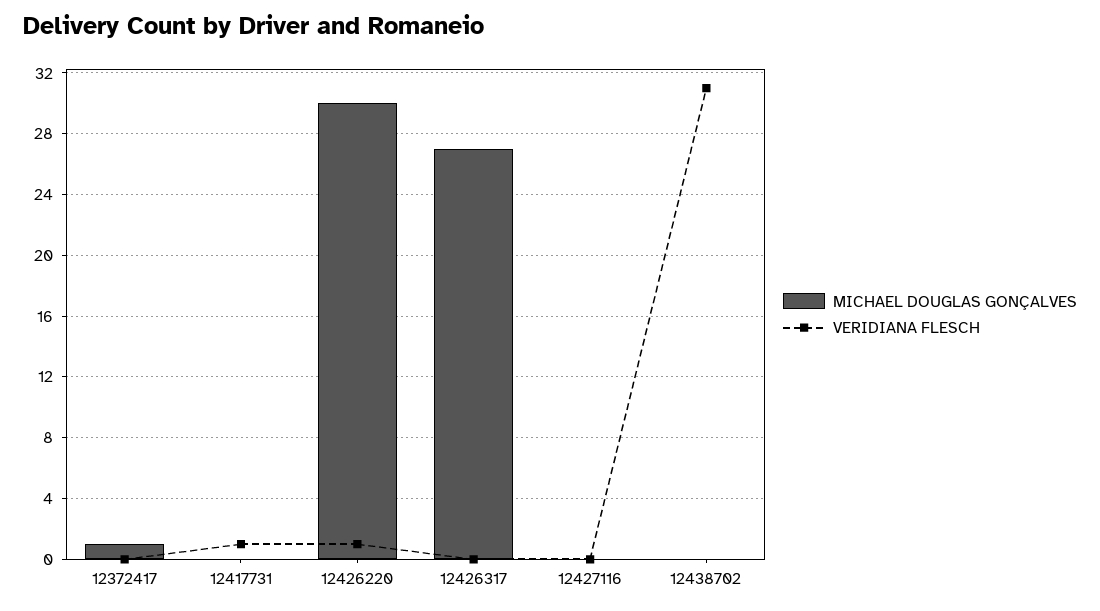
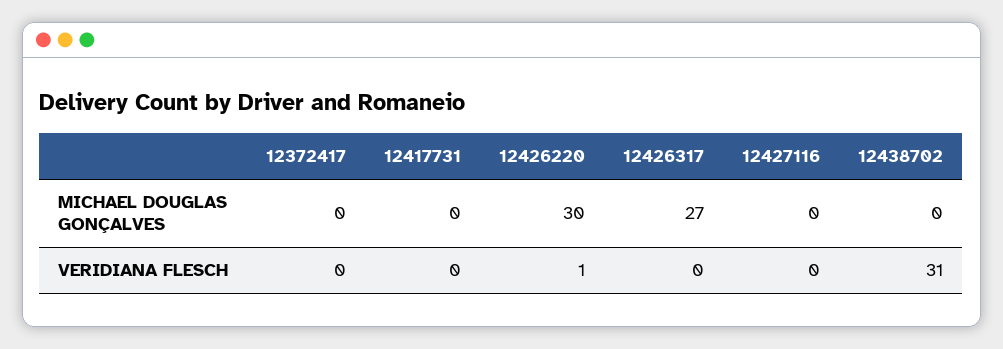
  {
    "MICHAEL DOUGLAS GONÇALVES": {
-     "12372417": 1,
+     "12372417": 0,
      "12417731": 0,
      "12426220": 30,
      "12426317": 27,
      "12427116": 0,
      "12438702": 0
    },
    "VERIDIANA FLESCH": {
      "12372417": 0,
-     "12417731": 1,
+     "12417731": 0,
      "12426220": 1,
      "12426317": 0,
      "12427116": 0,
      "12438702": 31
    }
  }

